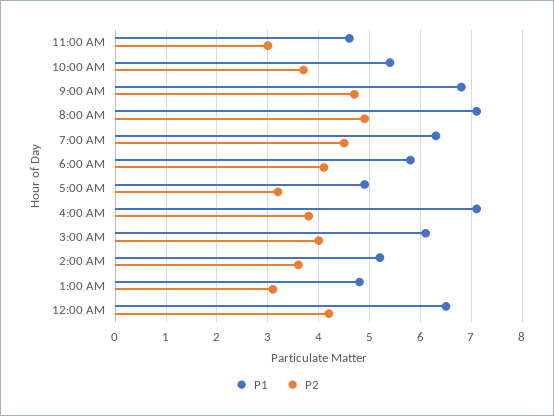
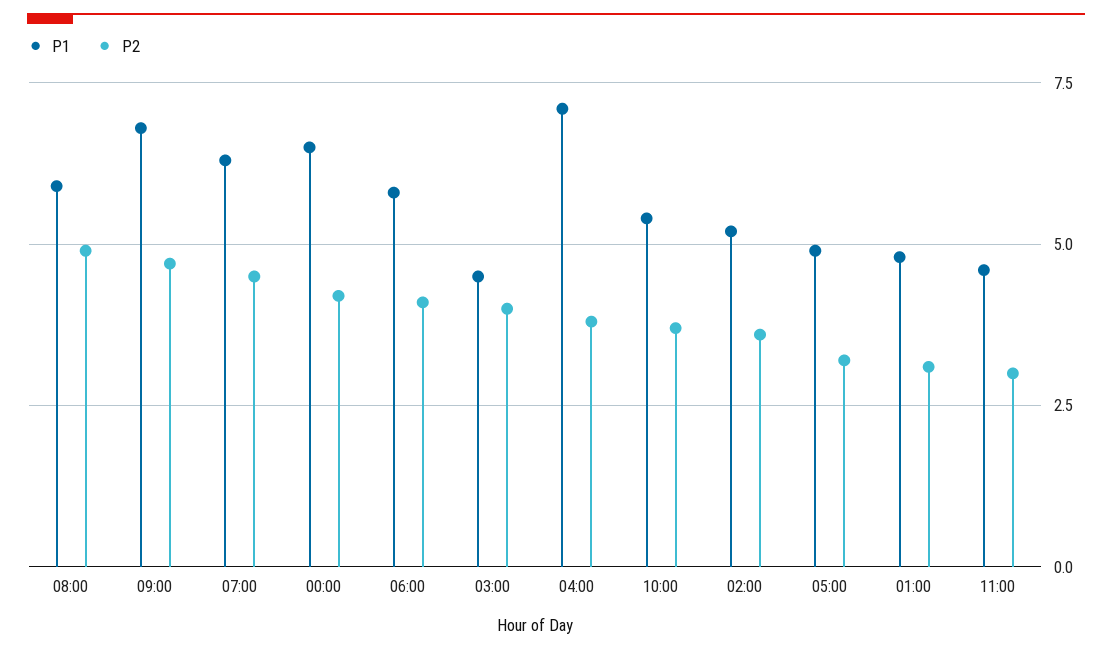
  {
    "P1": {
      "11:00 AM": 4.5,
      "10:00 AM": 5.5,
      "9:00 AM": 7,
-     "8:00 AM": 7,
+     "8:00 AM": 6,
      "7:00 AM": 6.5,
      "6:00 AM": 6,
      "5:00 AM": 5,
      "4:00 AM": 7,
-     "3:00 AM": 6,
+     "3:00 AM": 4.5,
      "2:00 AM": 5,
      "1:00 AM": 5,
      "12:00 AM": 6.5
    },
    "P2": {
      "11:00 AM": 3,
      "10:00 AM": 3.5,
      "9:00 AM": 4.5,
      "8:00 AM": 5,
      "7:00 AM": 4.5,
      "6:00 AM": 4,
      "5:00 AM": 3,
      "4:00 AM": 4,
      "3:00 AM": 4,
      "2:00 AM": 3.5,
      "1:00 AM": 3,
      "12:00 AM": 4
    }
  }

